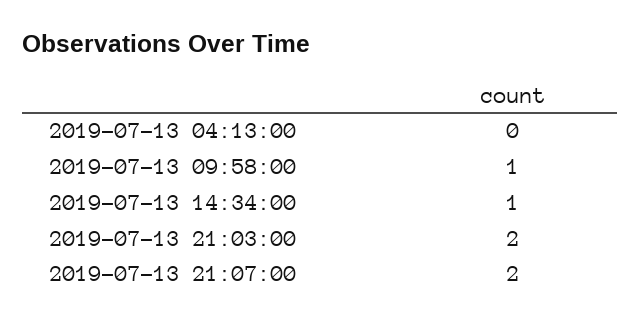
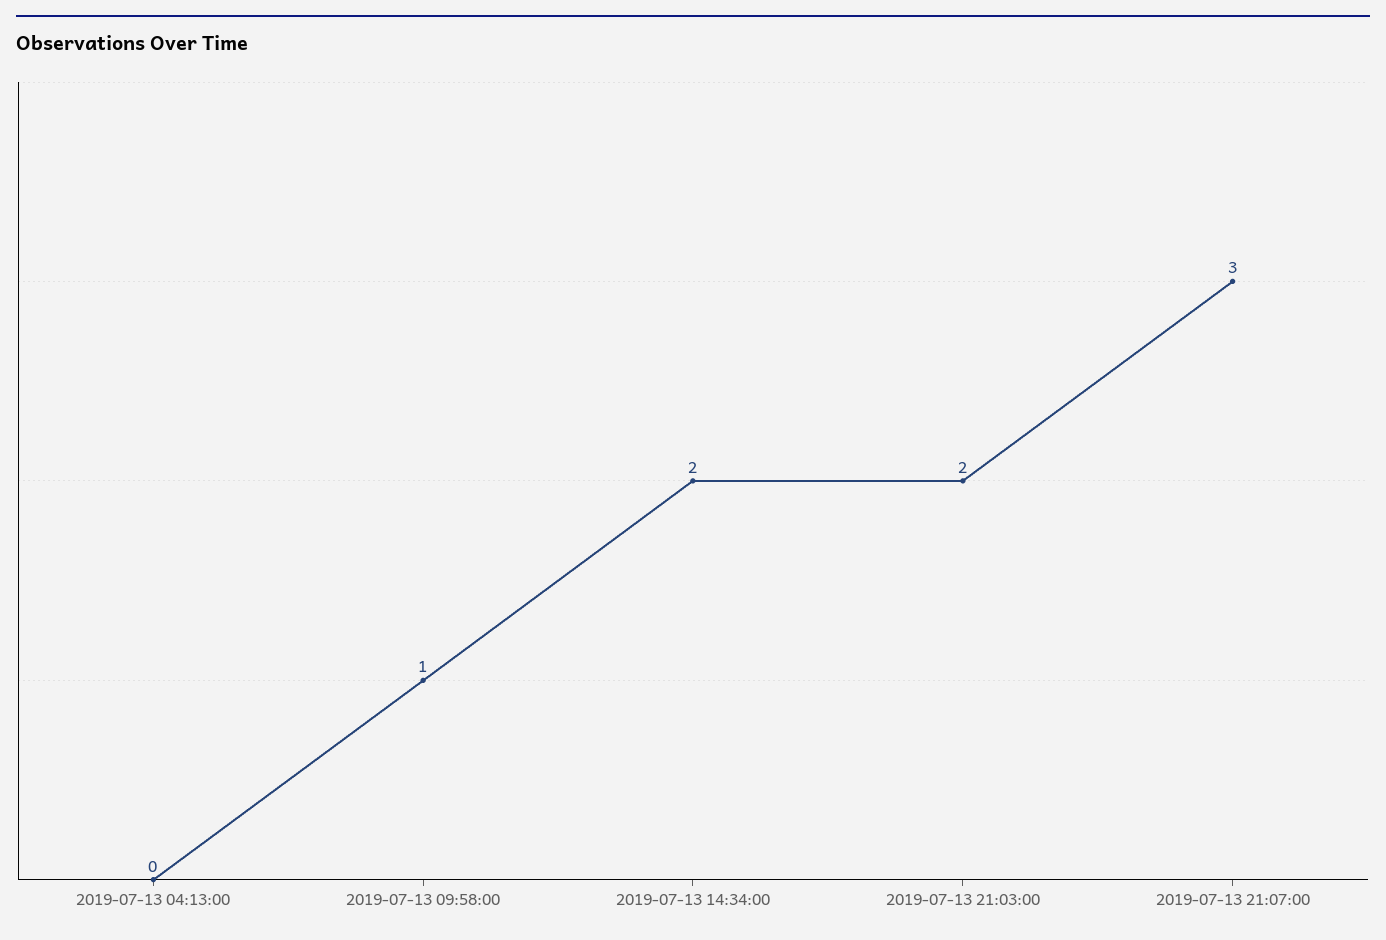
  {
    "2019-07-13 04:13:00": 0,
    "2019-07-13 09:58:00": 1,
-   "2019-07-13 14:34:00": 1,
+   "2019-07-13 14:34:00": 2,
    "2019-07-13 21:03:00": 2,
-   "2019-07-13 21:07:00": 2
+   "2019-07-13 21:07:00": 3
  }

